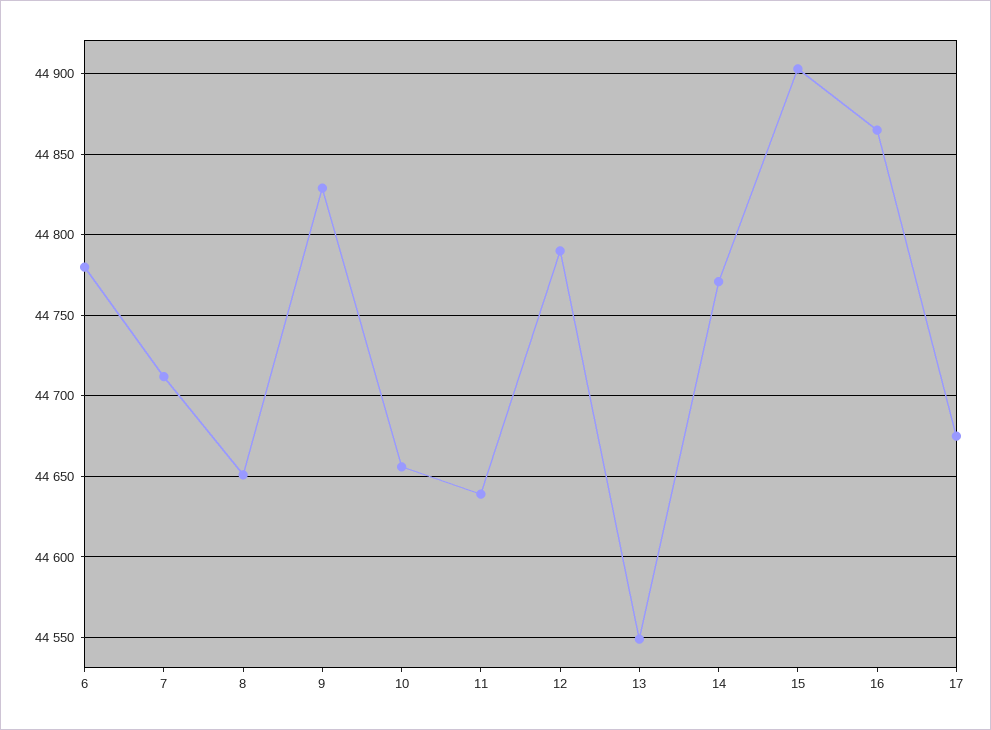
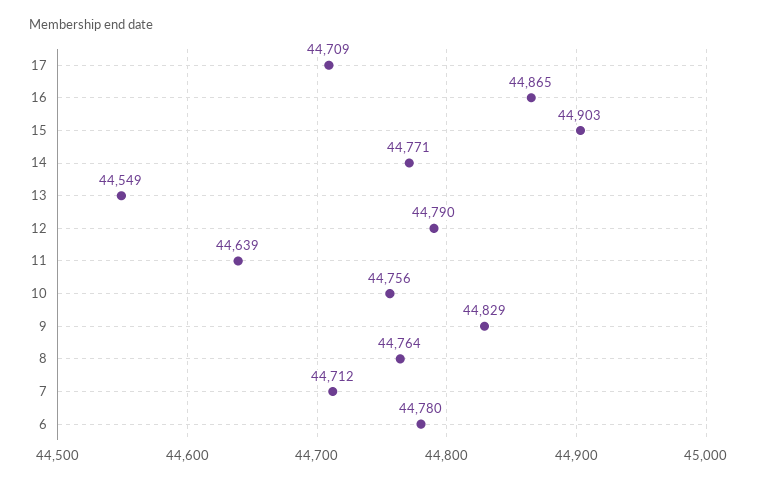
  {
    "6": 44780,
    "7": 44712,
-   "8": 44650,
+   "8": 44764,
    "9": 44829,
-   "10": 44655,
+   "10": 44756,
    "11": 44639,
    "12": 44790,
    "13": 44549,
    "14": 44771,
    "15": 44903,
    "16": 44865,
-   "17": 44675
+   "17": 44709
  }

